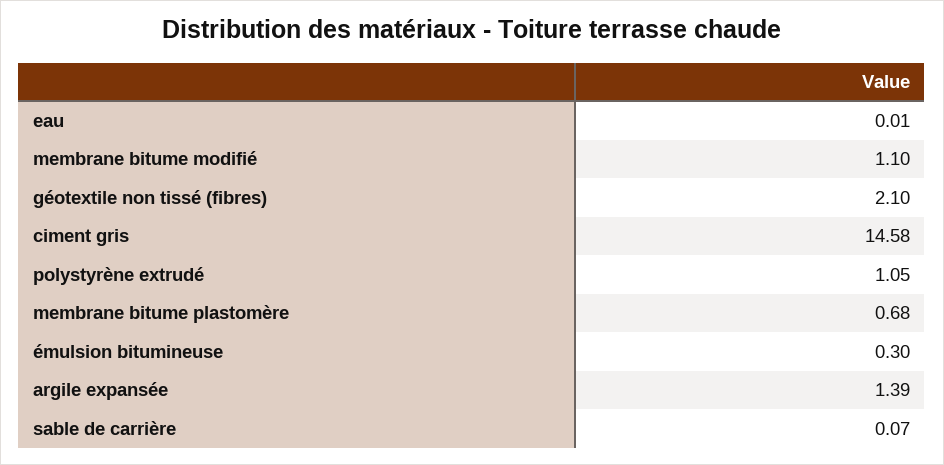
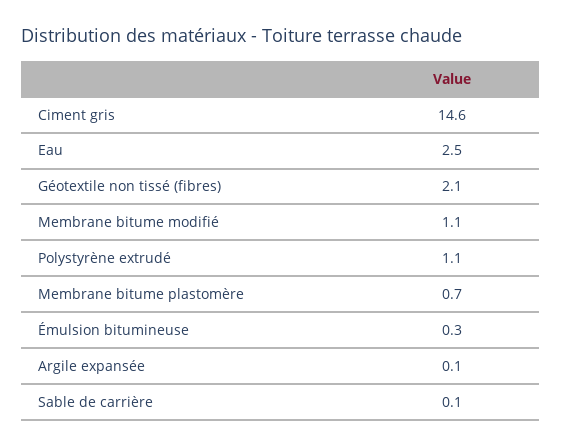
  {
-   "eau": 0.01,
+   "eau": 2.5,
    "membrane bitume modifié": 1.1,
    "géotextile non tissé (fibres)": 2.1,
    "ciment gris": 14.58,
    "polystyrène extrudé": 1.05,
    "membrane bitume plastomère": 0.68,
    "émulsion bitumineuse": 0.3,
-   "argile expansée": 1.39,
+   "argile expansée": 0.1,
    "sable de carrière": 0.07
  }

